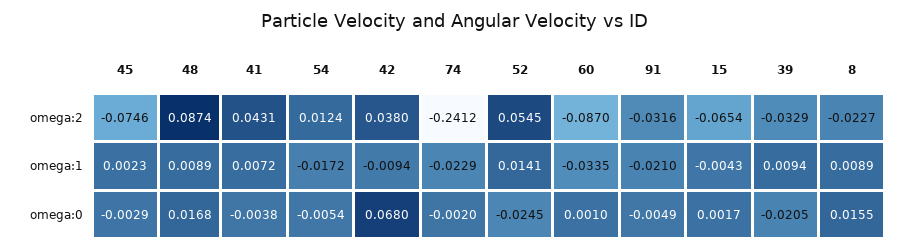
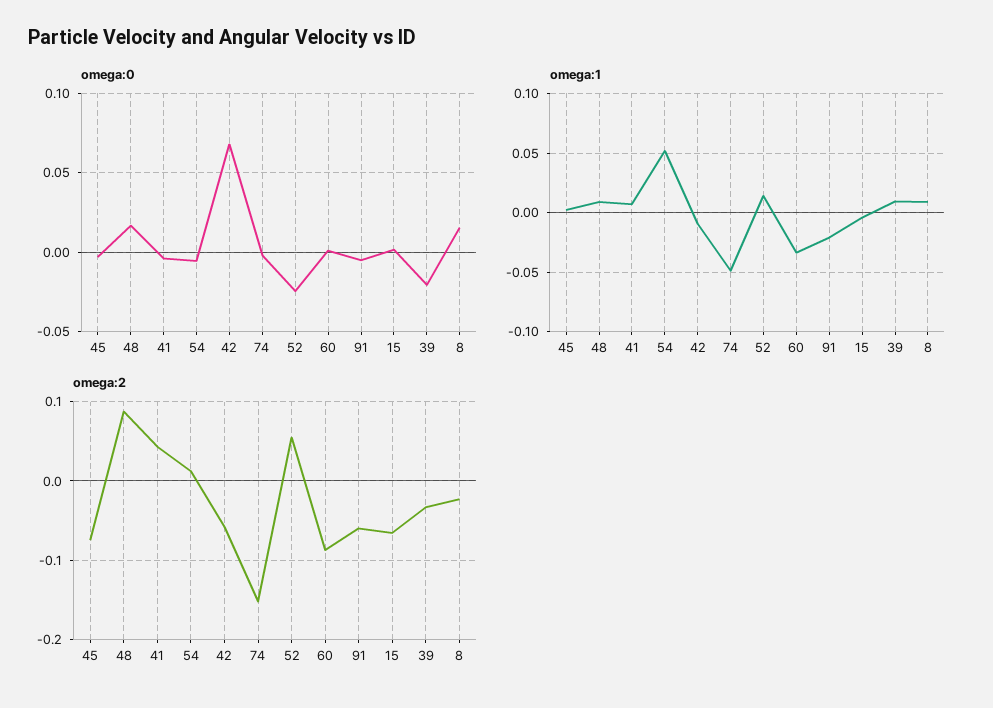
  {
    "omega:2": {
      "45": -0.0746,
      "48": 0.0874,
      "41": 0.0431,
      "54": 0.0124,
-     "42": 0.038,
+     "42": -0.06,
-     "74": -0.2412,
+     "74": -0.15,
      "52": 0.0545,
      "60": -0.087,
-     "91": -0.0316,
+     "91": -0.06,
      "15": -0.0654,
      "39": -0.0329,
      "8": -0.0227
    },
    "omega:1": {
      "45": 0.0023,
      "48": 0.0089,
      "41": 0.0072,
-     "54": -0.0172,
+     "54": 0.05,
      "42": -0.0094,
-     "74": -0.0229,
+     "74": -0.05,
      "52": 0.0141,
      "60": -0.0335,
      "91": -0.021,
      "15": -0.0043,
      "39": 0.0094,
      "8": 0.0089
    },
    "omega:0": {
      "45": -0.0029,
      "48": 0.0168,
      "41": -0.0038,
      "54": -0.0054,
      "42": 0.068,
      "74": -0.002,
      "52": -0.0245,
      "60": 0.001,
      "91": -0.0049,
      "15": 0.0017,
      "39": -0.0205,
      "8": 0.0155
    }
  }

